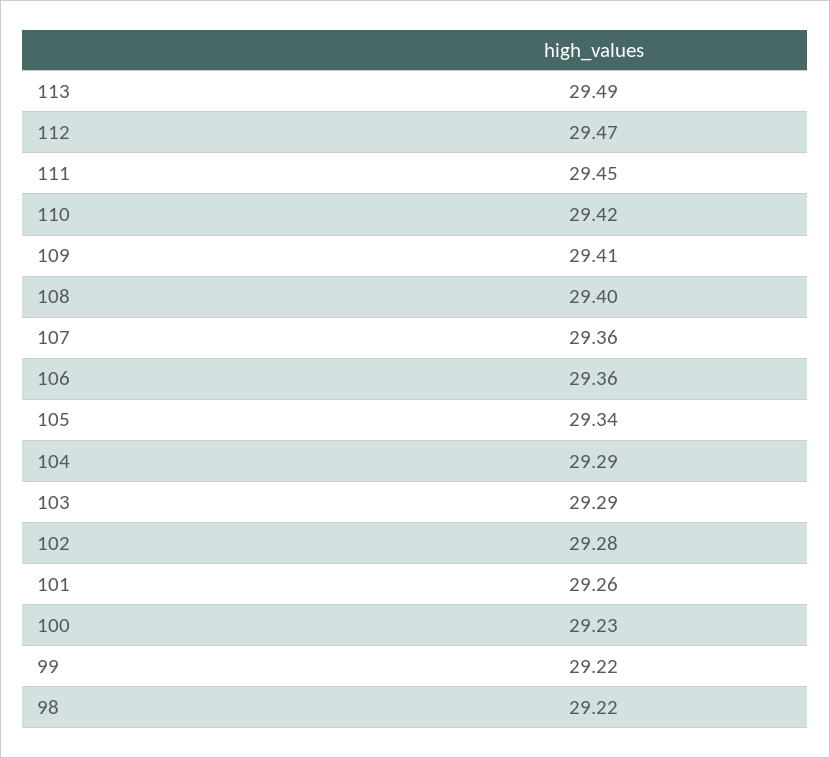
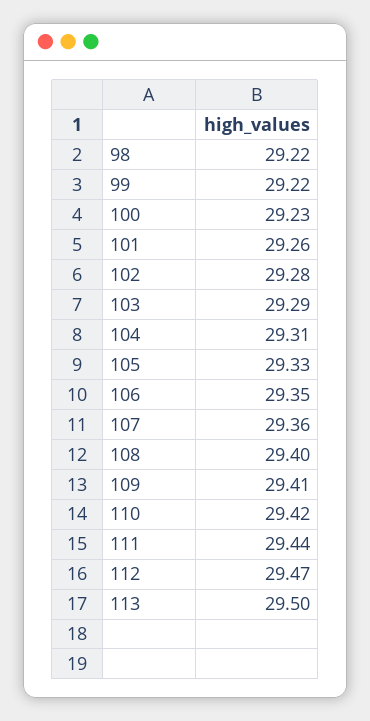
  {
-   "113": 29.49,
+   "113": 29.5,
    "112": 29.47,
-   "111": 29.45,
+   "111": 29.44,
    "110": 29.42,
    "109": 29.41,
    "108": 29.4,
    "107": 29.36,
-   "106": 29.36,
+   "106": 29.35,
-   "105": 29.34,
+   "105": 29.33,
-   "104": 29.29,
+   "104": 29.31,
    "103": 29.29,
    "102": 29.28,
    "101": 29.26,
    "100": 29.23,
    "99": 29.22,
    "98": 29.22
  }

